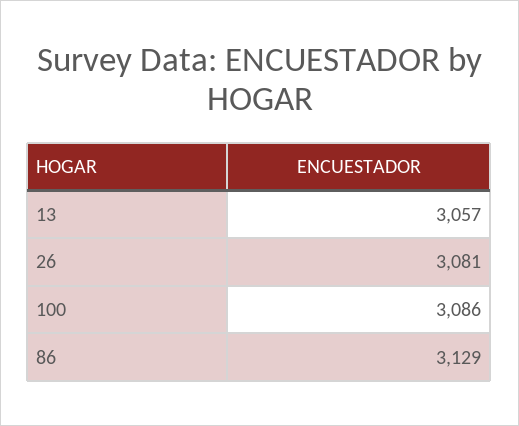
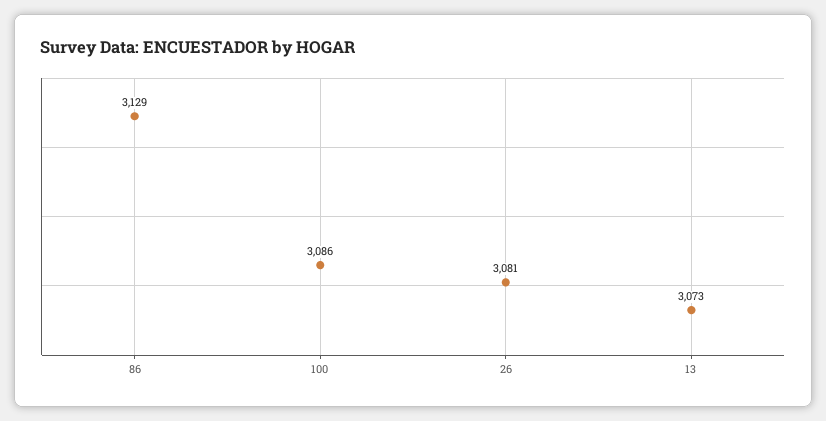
  {
-   "13": 3057,
+   "13": 3073,
    "26": 3081,
    "100": 3086,
    "86": 3129
  }

